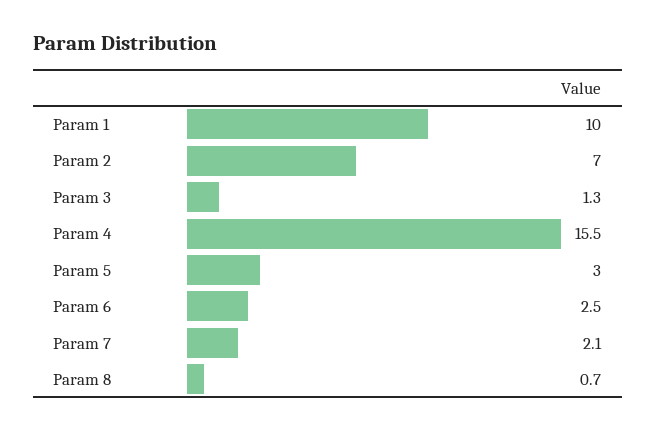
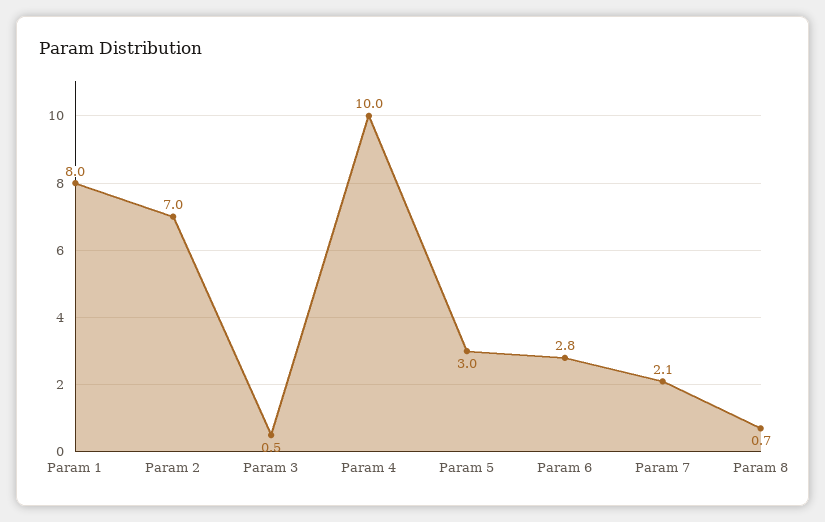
  {
-   "Param 1": 10,
+   "Param 1": 8,
    "Param 2": 7,
-   "Param 3": 1.3,
+   "Param 3": 0.5,
-   "Param 4": 15.5,
+   "Param 4": 10,
    "Param 5": 3,
-   "Param 6": 2.5,
+   "Param 6": 2.8,
    "Param 7": 2.1,
    "Param 8": 0.7
  }

